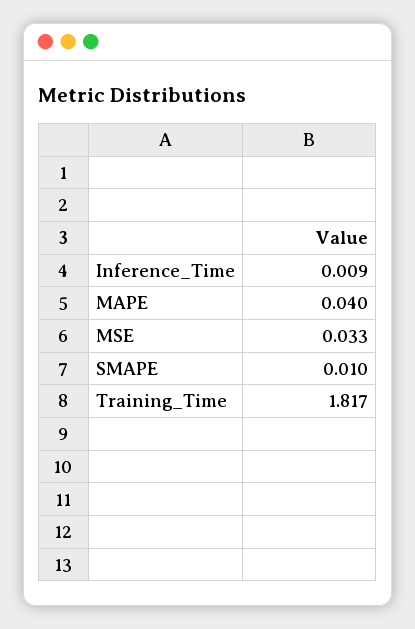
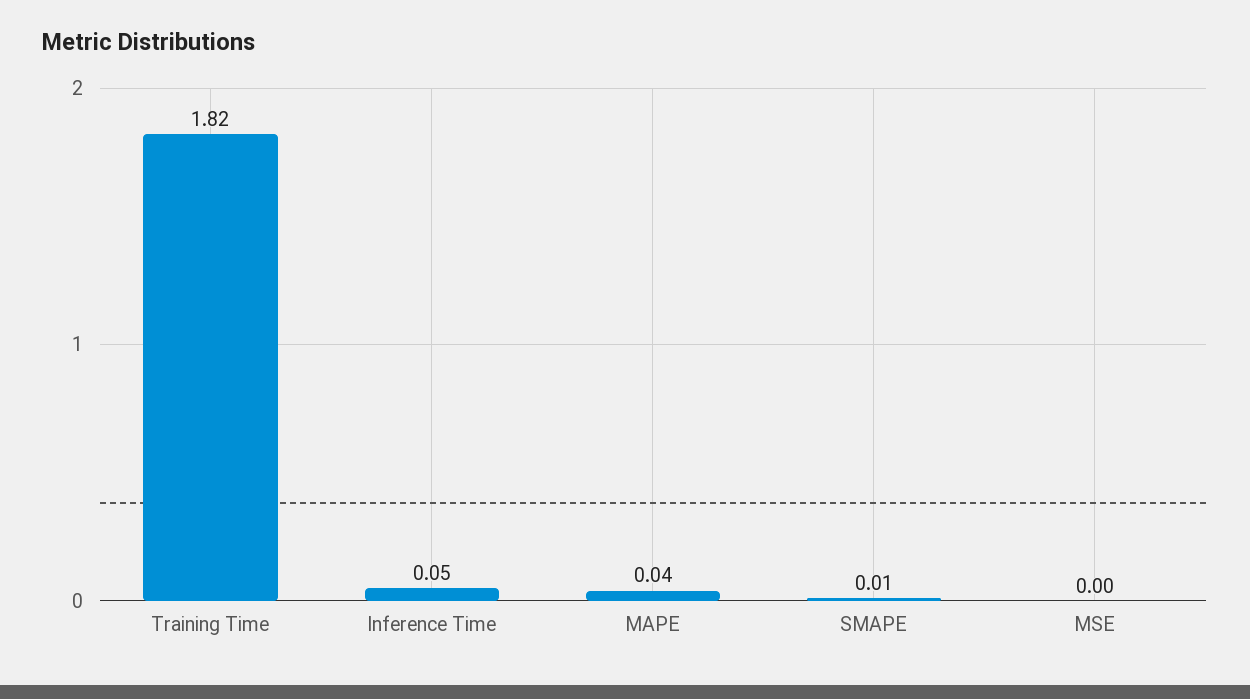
  {
-   "Inference_Time": 0.009,
+   "Inference_Time": 0.05,
    "MAPE": 0.04,
-   "MSE": 0.033,
+   "MSE": 0,
    "SMAPE": 0.01,
    "Training_Time": 1.817
  }

